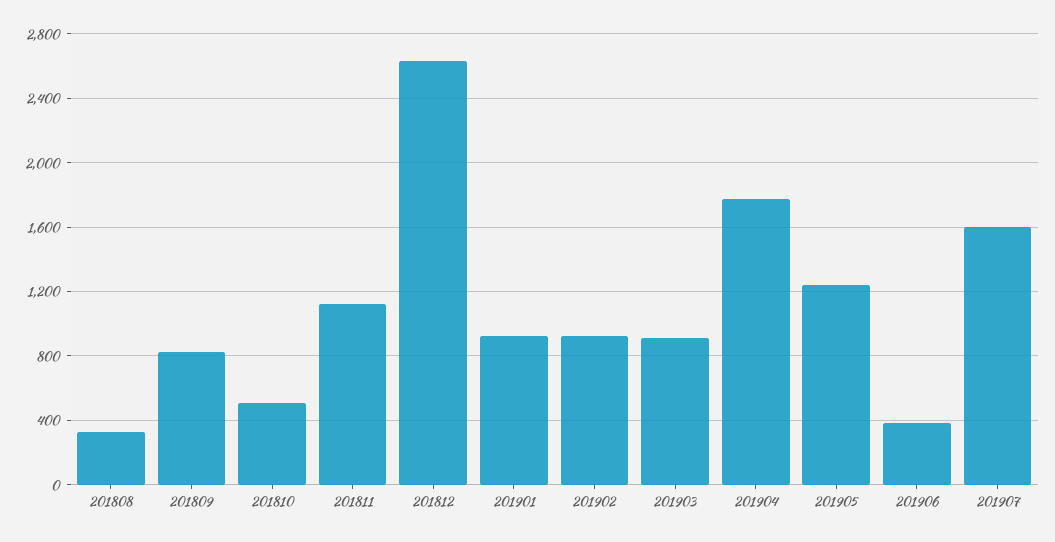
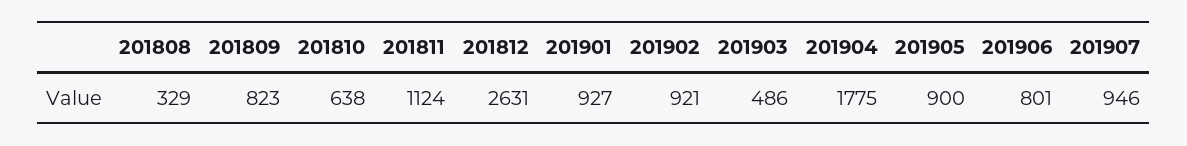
  {
    "201808": 329,
    "201809": 823,
-   "201810": 500,
+   "201810": 638,
    "201811": 1124,
    "201812": 2631,
    "201901": 927,
    "201902": 921,
-   "201903": 900,
+   "201903": 486,
    "201904": 1775,
-   "201905": 1250,
+   "201905": 900,
-   "201906": 400,
+   "201906": 801,
-   "201907": 1600
+   "201907": 946
  }

